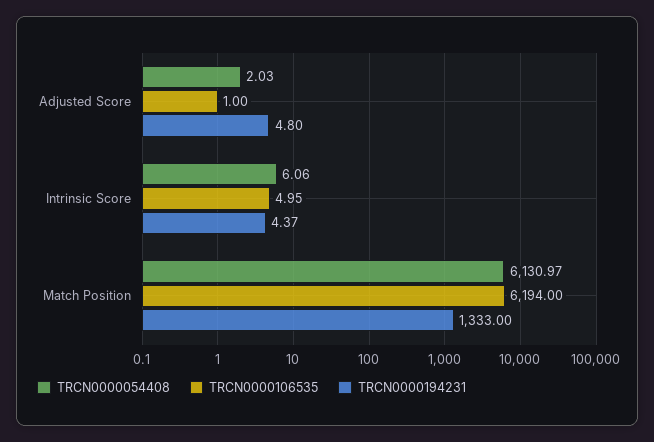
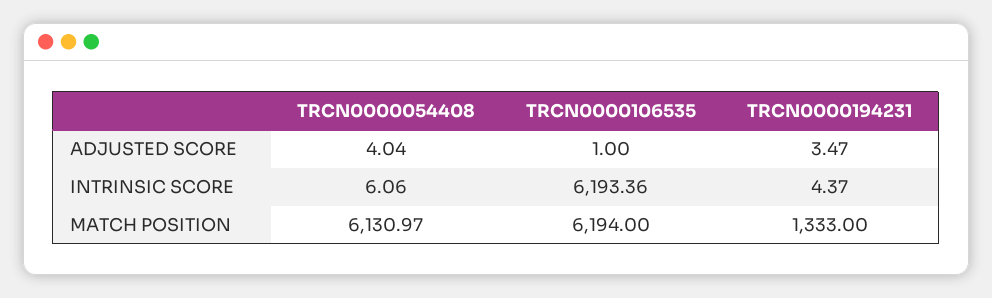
  {
    "TRCN0000054408": {
-     "Adjusted Score": 2.03,
+     "Adjusted Score": 4.04,
      "Intrinsic Score": 6.06,
      "Match Position": 6130.97
    },
    "TRCN0000106535": {
      "Adjusted Score": 1,
-     "Intrinsic Score": 4.95,
+     "Intrinsic Score": 6193.36,
      "Match Position": 6194
    },
    "TRCN0000194231": {
-     "Adjusted Score": 4.8,
+     "Adjusted Score": 3.47,
      "Intrinsic Score": 4.37,
      "Match Position": 1333
    }
  }

